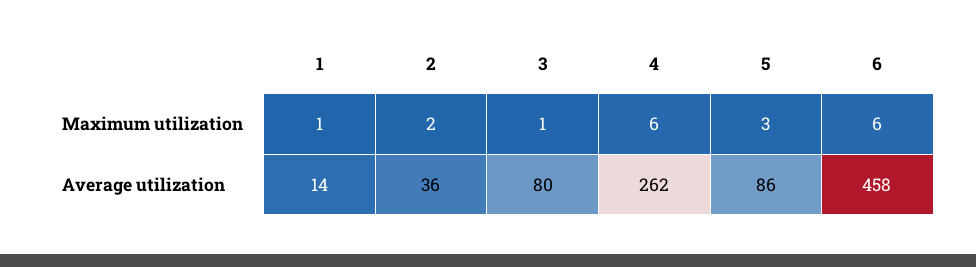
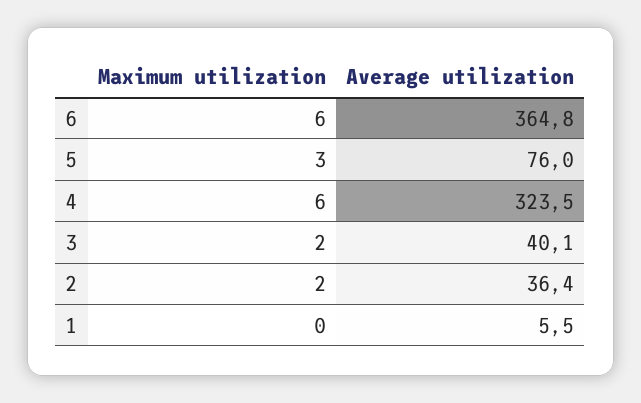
  {
    "1": {
-     "Maximum utilization": 1,
+     "Maximum utilization": 0,
-     "Average utilization": 14
+     "Average utilization": 5.5
    },
    "2": {
      "Maximum utilization": 2,
      "Average utilization": 36.4
    },
    "3": {
-     "Maximum utilization": 1,
+     "Maximum utilization": 2,
-     "Average utilization": 80
+     "Average utilization": 40.1
    },
    "4": {
      "Maximum utilization": 6,
-     "Average utilization": 262
+     "Average utilization": 323.5
    },
    "5": {
      "Maximum utilization": 3,
-     "Average utilization": 86
+     "Average utilization": 76
    },
    "6": {
      "Maximum utilization": 6,
-     "Average utilization": 458
+     "Average utilization": 364.8
    }
  }

